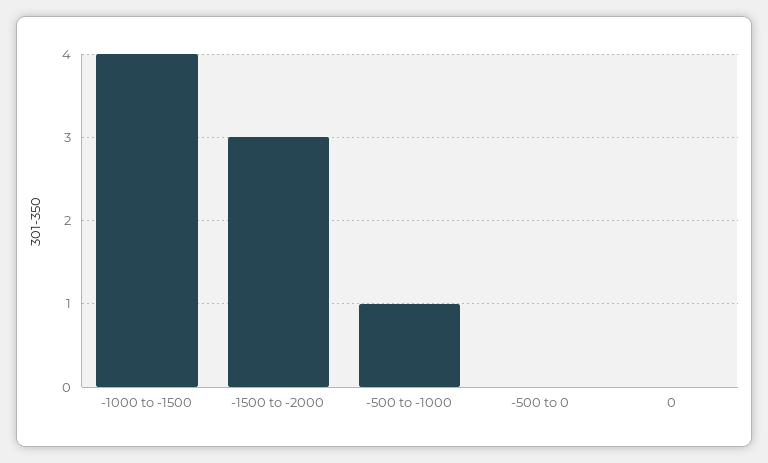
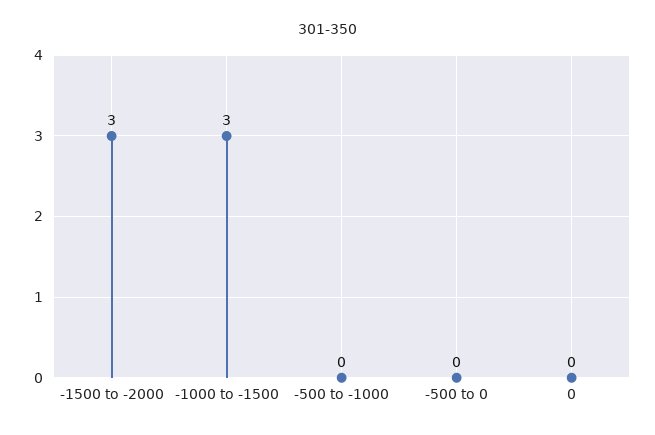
  {
-   "-1000 to -1500": 4,
+   "-1000 to -1500": 3,
    "-1500 to -2000": 3,
-   "-500 to -1000": 1,
+   "-500 to -1000": 0,
    "-500 to 0": 0,
    "0": 0
  }

